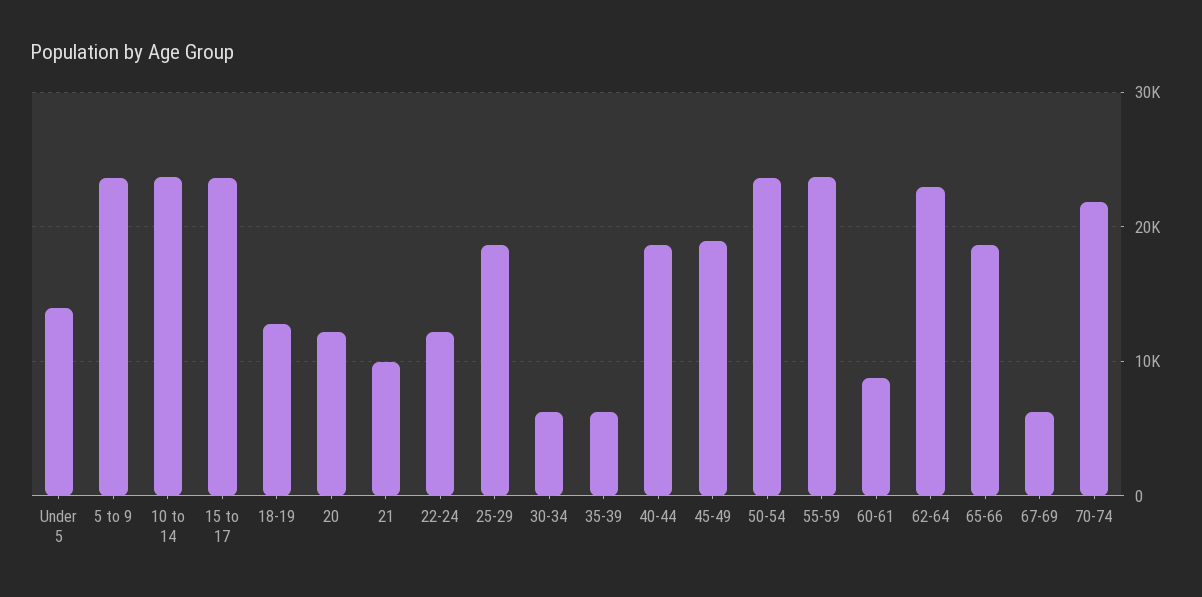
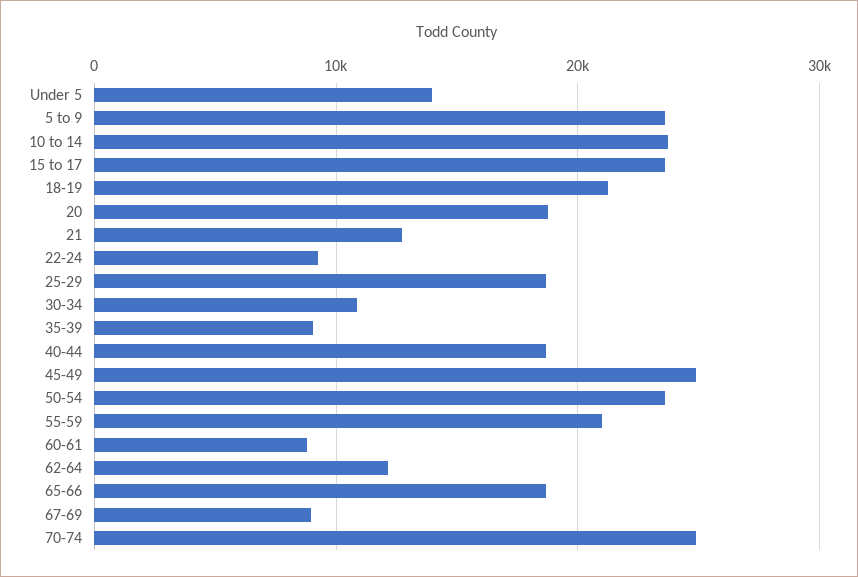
  {
    "Under 5": 14000,
    "5 to 9": 24000,
    "10 to 14": 24000,
    "15 to 17": 24000,
-   "18-19": 13000,
+   "18-19": 21000,
-   "20": 12000,
+   "20": 19000,
-   "21": 10000,
+   "21": 13000,
-   "22-24": 12000,
+   "22-24": 9000,
    "25-29": 19000,
-   "30-34": 6000,
+   "30-34": 11000,
-   "35-39": 6000,
+   "35-39": 9000,
    "40-44": 19000,
-   "45-49": 19000,
+   "45-49": 25000,
    "50-54": 24000,
-   "55-59": 24000,
+   "55-59": 21000,
    "60-61": 9000,
-   "62-64": 23000,
+   "62-64": 12000,
    "65-66": 19000,
-   "67-69": 6000,
+   "67-69": 9000,
-   "70-74": 22000
+   "70-74": 25000
  }

